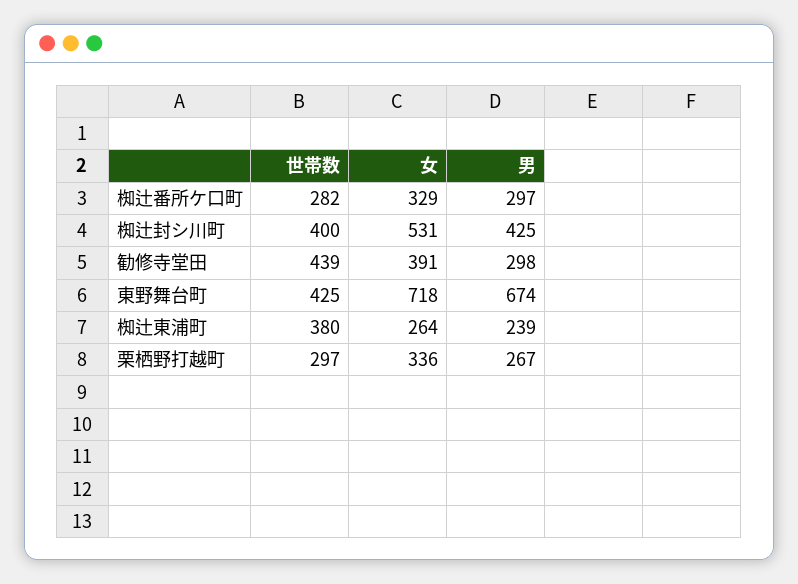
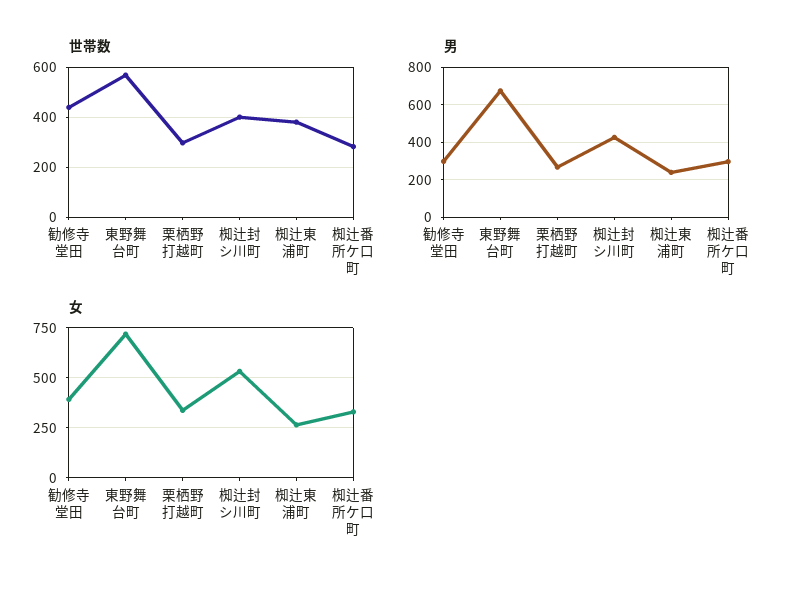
  {
    "世帯数": {
      "椥辻番所ケ口町": 282,
      "椥辻封シ川町": 400,
      "勧修寺堂田": 439,
-     "東野舞台町": 425,
+     "東野舞台町": 575,
      "椥辻東浦町": 380,
      "栗栖野打越町": 297
    },
    "女": {
      "椥辻番所ケ口町": 329,
      "椥辻封シ川町": 531,
      "勧修寺堂田": 391,
      "東野舞台町": 718,
      "椥辻東浦町": 264,
      "栗栖野打越町": 336
    },
    "男": {
      "椥辻番所ケ口町": 297,
      "椥辻封シ川町": 425,
      "勧修寺堂田": 298,
      "東野舞台町": 674,
      "椥辻東浦町": 239,
      "栗栖野打越町": 267
    }
  }

